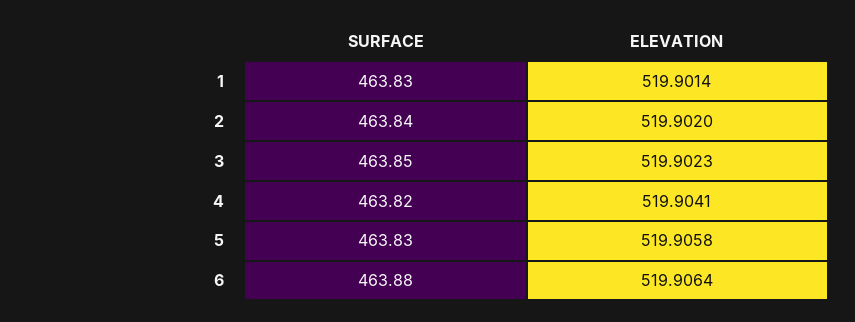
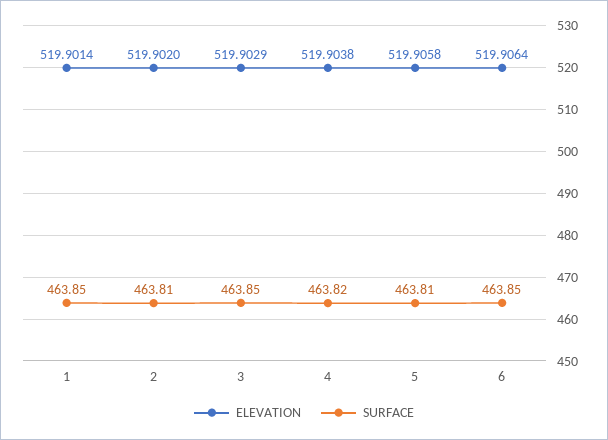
  {
    "SURFACE": {
-     "1": 463.83,
+     "1": 463.85,
-     "2": 463.84,
+     "2": 463.81,
      "3": 463.85,
      "4": 463.82,
-     "5": 463.83,
+     "5": 463.81,
-     "6": 463.88
+     "6": 463.85
    },
    "ELEVATION": {
      "1": 519.9014,
      "2": 519.902,
-     "3": 519.9023,
+     "3": 519.9029,
-     "4": 519.9041,
+     "4": 519.9038,
      "5": 519.9058,
      "6": 519.9064
    }
  }

